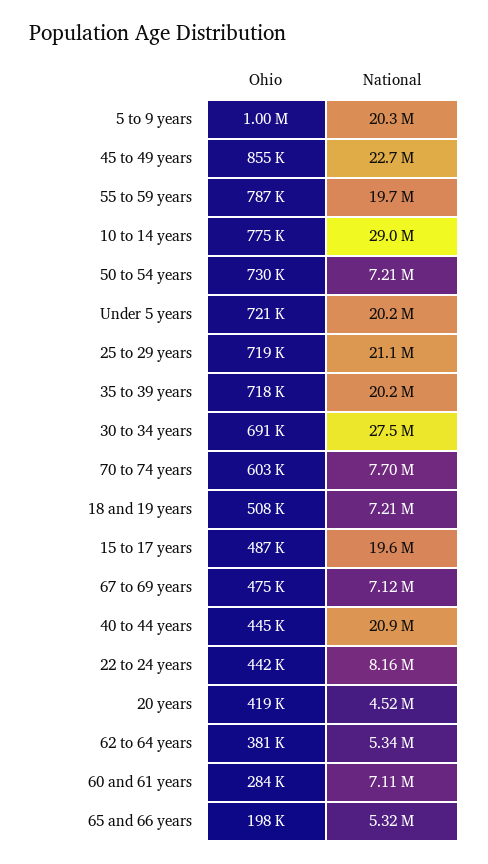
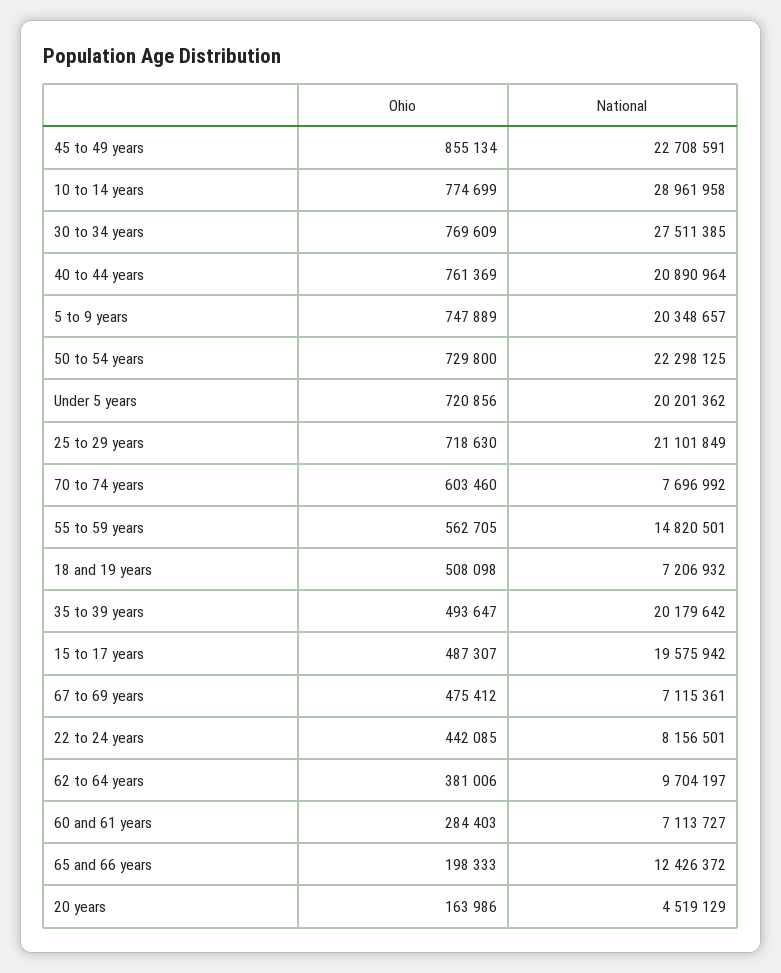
  {
    "Ohio": {
-     "5 to 9 years": 1000000,
+     "5 to 9 years": 747889,
      "45 to 49 years": 855134,
-     "55 to 59 years": 787000,
+     "55 to 59 years": 562705,
      "10 to 14 years": 774699,
      "50 to 54 years": 729800,
      "Under 5 years": 720856,
      "25 to 29 years": 718630,
-     "35 to 39 years": 718000,
+     "35 to 39 years": 493647,
-     "30 to 34 years": 691000,
+     "30 to 34 years": 769609,
      "70 to 74 years": 603460,
      "18 and 19 years": 508098,
      "15 to 17 years": 487307,
      "67 to 69 years": 475412,
-     "40 to 44 years": 445000,
+     "40 to 44 years": 761369,
      "22 to 24 years": 442085,
-     "20 years": 419000,
+     "20 years": 163986,
      "62 to 64 years": 381006,
      "60 and 61 years": 284403,
      "65 and 66 years": 198333
    },
    "National": {
      "5 to 9 years": 20348657,
      "45 to 49 years": 22708591,
-     "55 to 59 years": 19700000,
+     "55 to 59 years": 14820501,
      "10 to 14 years": 28961958,
-     "50 to 54 years": 7210000,
+     "50 to 54 years": 22298125,
      "Under 5 years": 20201362,
      "25 to 29 years": 21101849,
      "35 to 39 years": 20179642,
      "30 to 34 years": 27511385,
      "70 to 74 years": 7696992,
      "18 and 19 years": 7206932,
      "15 to 17 years": 19575942,
      "67 to 69 years": 7115361,
      "40 to 44 years": 20890964,
      "22 to 24 years": 8156501,
      "20 years": 4519129,
-     "62 to 64 years": 5340000,
+     "62 to 64 years": 9704197,
      "60 and 61 years": 7113727,
-     "65 and 66 years": 5320000
+     "65 and 66 years": 12426372
    }
  }

